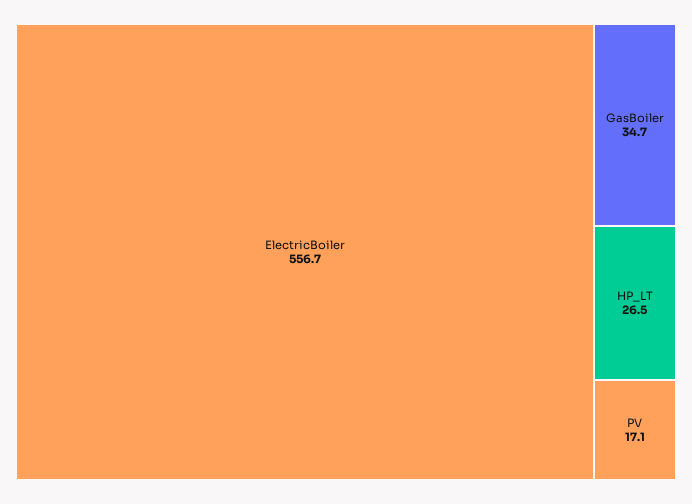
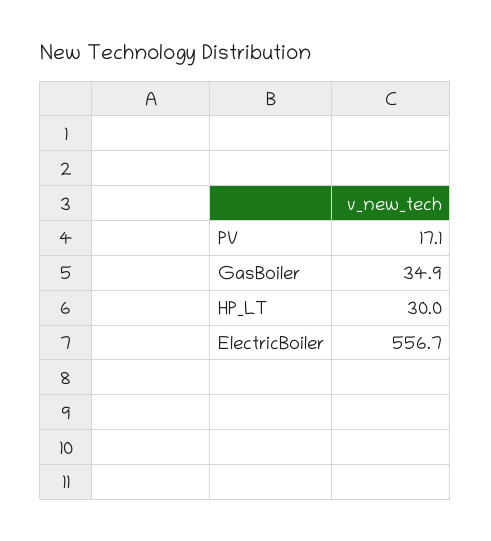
  {
    "ElectricBoiler": 556.7,
-   "GasBoiler": 34.7,
+   "GasBoiler": 34.9,
-   "HP_LT": 26.5,
+   "HP_LT": 30,
    "PV": 17.1
  }

